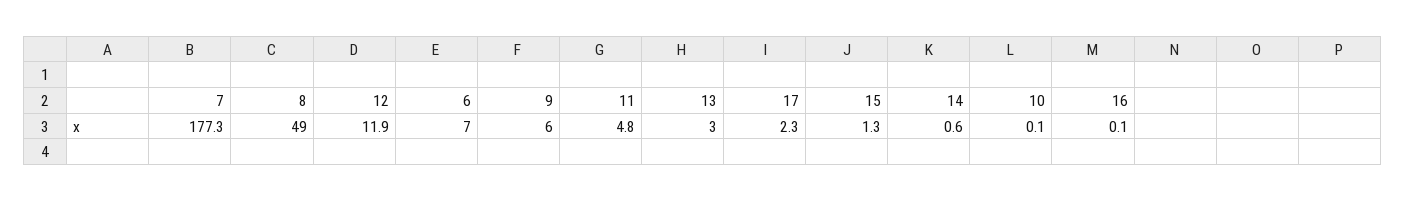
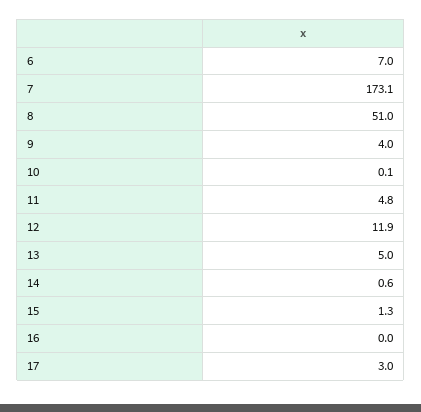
  {
-   "7": 177.3,
+   "7": 173.1,
-   "8": 49,
+   "8": 51,
    "12": 11.9,
    "6": 7,
-   "9": 6,
+   "9": 4,
    "11": 4.8,
-   "13": 3,
+   "13": 5,
-   "17": 2.3,
+   "17": 3,
    "15": 1.3,
    "14": 0.6,
    "10": 0.1,
-   "16": 0.1
+   "16": 0
  }

